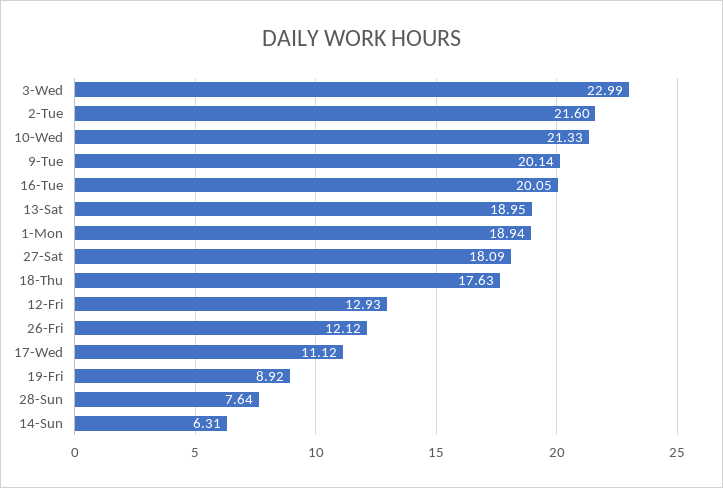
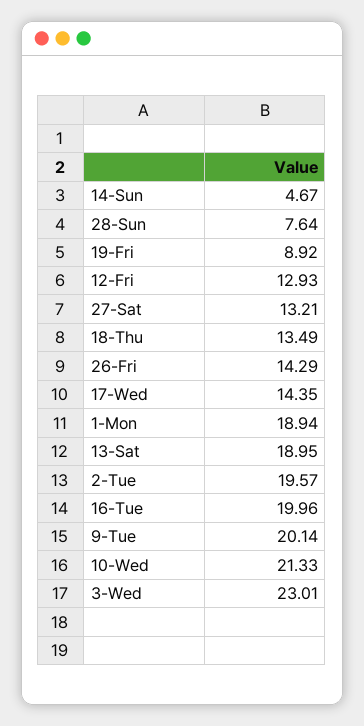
  {
-   "3-Wed": 22.99,
+   "3-Wed": 23.01,
-   "2-Tue": 21.6,
+   "2-Tue": 19.57,
    "10-Wed": 21.33,
    "9-Tue": 20.14,
-   "16-Tue": 20.05,
+   "16-Tue": 19.96,
    "13-Sat": 18.95,
    "1-Mon": 18.94,
-   "27-Sat": 18.09,
+   "27-Sat": 13.21,
-   "18-Thu": 17.63,
+   "18-Thu": 13.49,
    "12-Fri": 12.93,
-   "26-Fri": 12.12,
+   "26-Fri": 14.29,
-   "17-Wed": 11.12,
+   "17-Wed": 14.35,
    "19-Fri": 8.92,
    "28-Sun": 7.64,
-   "14-Sun": 6.31
+   "14-Sun": 4.67
  }

